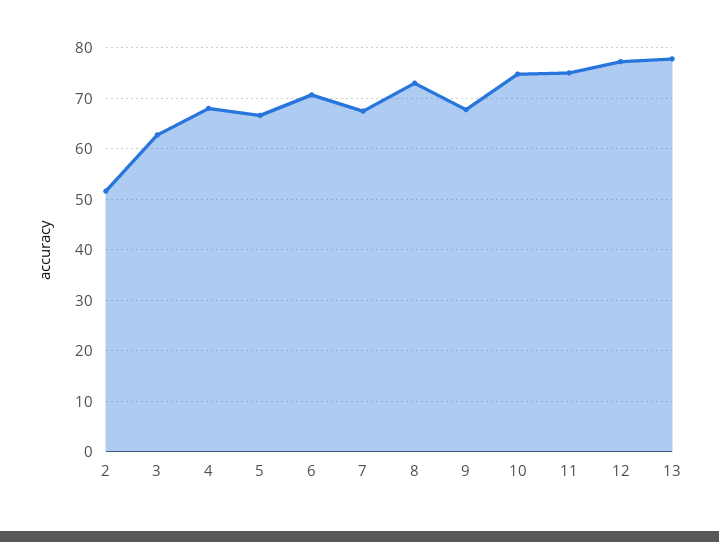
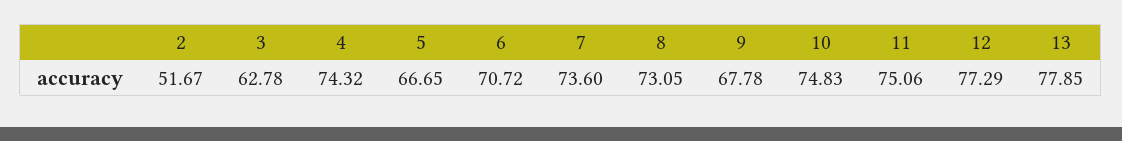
  {
    "2": 51.67,
    "3": 62.78,
-   "4": 68,
+   "4": 74.32,
    "5": 66.65,
    "6": 70.72,
-   "7": 68,
+   "7": 73.6,
    "8": 73.05,
    "9": 67.78,
    "10": 74.83,
    "11": 75.06,
    "12": 77.29,
    "13": 77.85
  }

